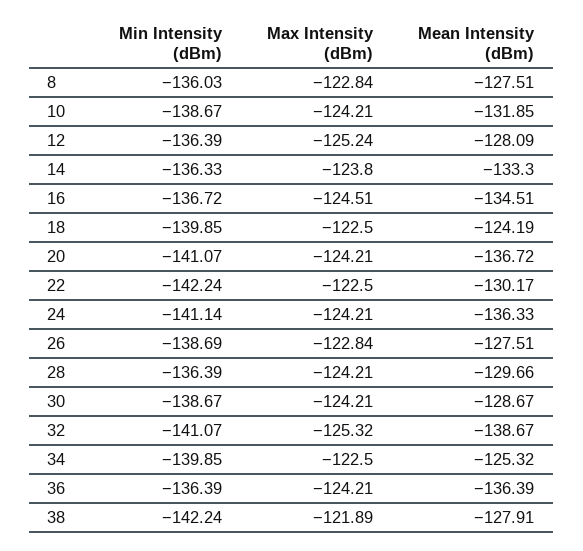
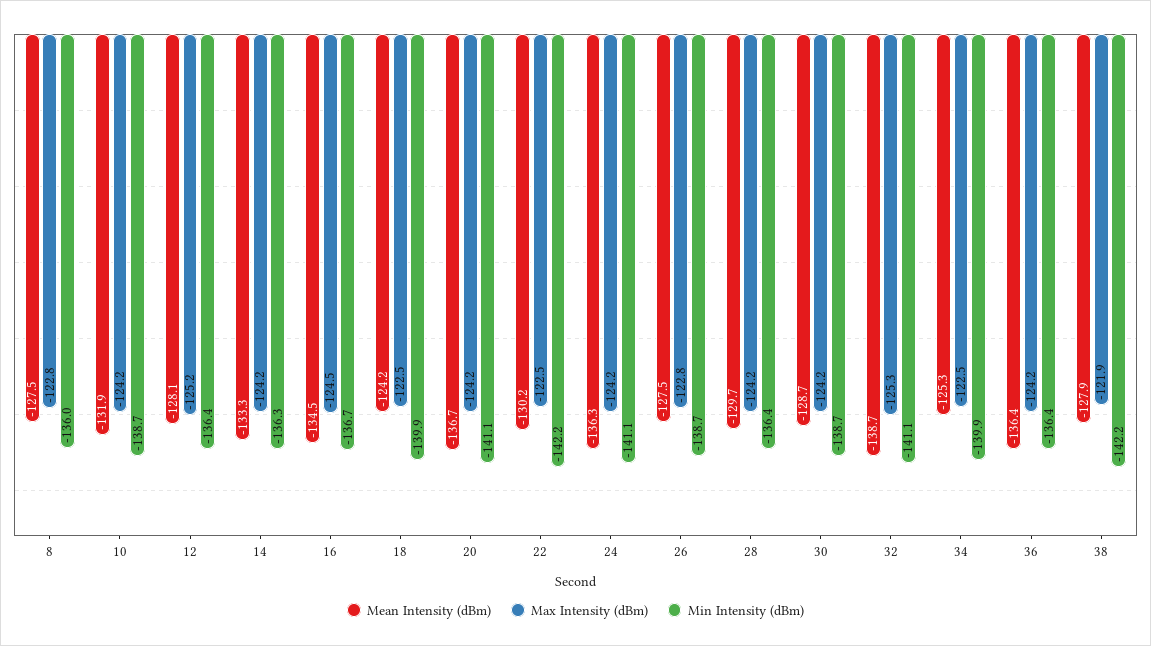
  {
    "Min Intensity (dBm)": {
      "8": -136.03,
      "10": -138.67,
      "12": -136.39,
      "14": -136.33,
      "16": -136.72,
      "18": -139.85,
      "20": -141.07,
      "22": -142.24,
      "24": -141.14,
      "26": -138.69,
      "28": -136.39,
      "30": -138.67,
      "32": -141.07,
      "34": -139.85,
      "36": -136.39,
      "38": -142.24
    },
    "Max Intensity (dBm)": {
      "8": -122.84,
      "10": -124.21,
      "12": -125.24,
-     "14": -123.8,
+     "14": -124.2,
      "16": -124.51,
      "18": -122.5,
      "20": -124.21,
      "22": -122.5,
      "24": -124.21,
      "26": -122.84,
      "28": -124.21,
      "30": -124.21,
      "32": -125.32,
      "34": -122.5,
      "36": -124.21,
      "38": -121.89
    },
    "Mean Intensity (dBm)": {
      "8": -127.51,
      "10": -131.85,
      "12": -128.09,
      "14": -133.3,
      "16": -134.51,
      "18": -124.19,
      "20": -136.72,
      "22": -130.17,
      "24": -136.33,
      "26": -127.51,
      "28": -129.66,
      "30": -128.67,
      "32": -138.67,
      "34": -125.32,
      "36": -136.39,
      "38": -127.91
    }
  }

